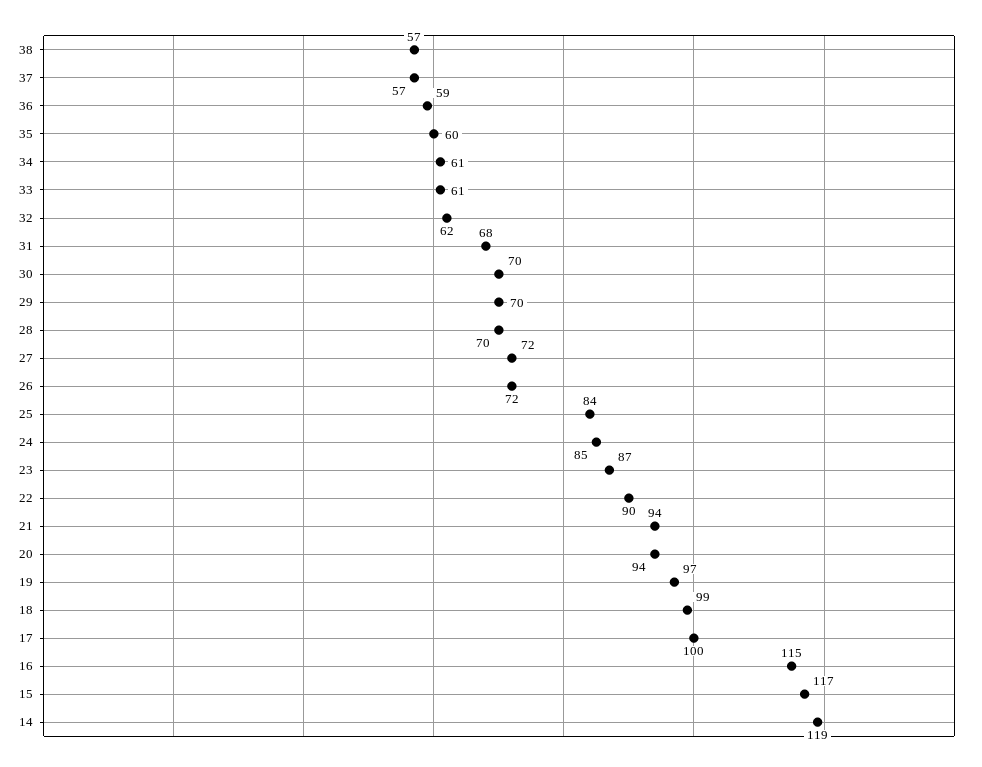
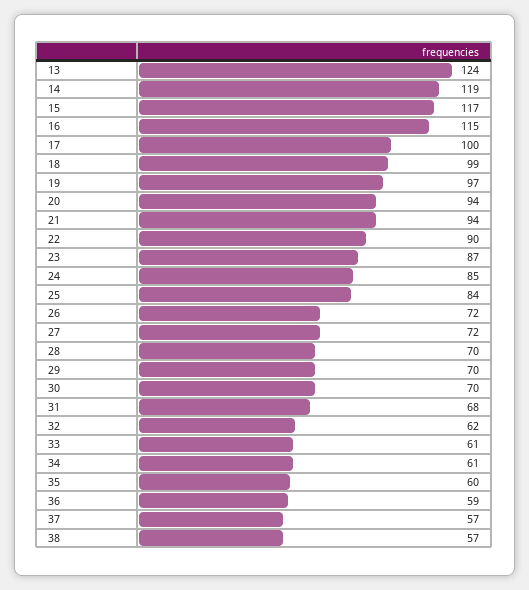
  {
    "38": 57,
    "37": 57,
    "36": 59,
    "35": 60,
    "34": 61,
    "33": 61,
    "32": 62,
    "31": 68,
    "30": 70,
    "29": 70,
    "28": 70,
    "27": 72,
    "26": 72,
    "25": 84,
    "24": 85,
    "23": 87,
    "22": 90,
    "21": 94,
    "20": 94,
    "19": 97,
    "18": 99,
    "17": 100,
    "16": 115,
    "15": 117,
-   "14": 119
+   "14": 119,
+   "13": 124
  }

